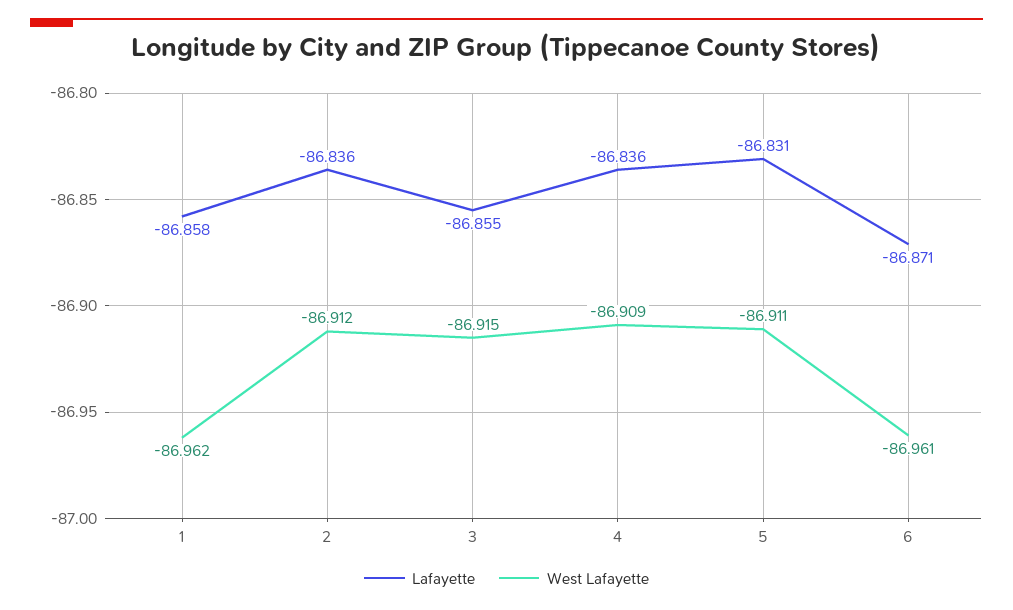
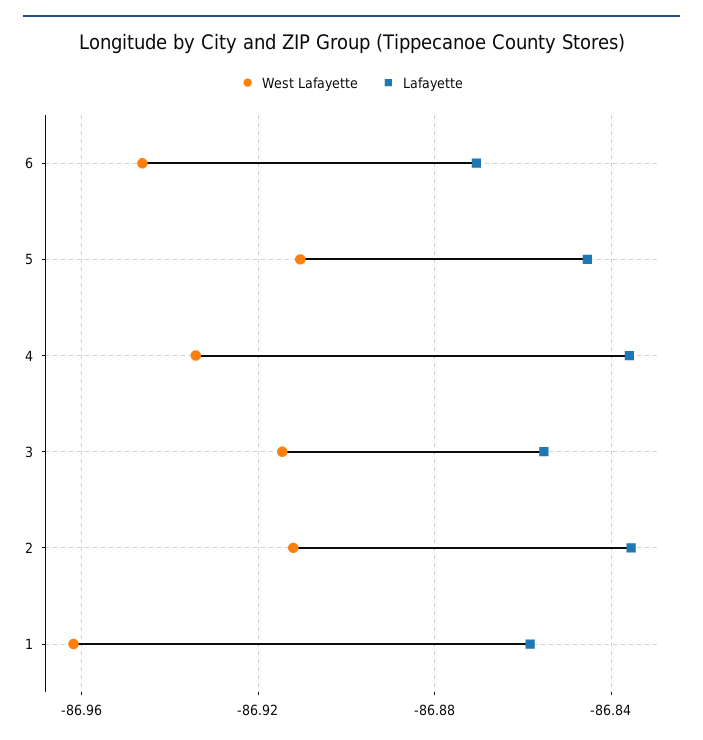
  {
    "Lafayette": {
      "1": -86.858,
      "2": -86.836,
      "3": -86.855,
      "4": -86.836,
-     "5": -86.831,
+     "5": -86.845,
      "6": -86.871
    },
    "West Lafayette": {
      "1": -86.962,
      "2": -86.912,
      "3": -86.915,
-     "4": -86.909,
+     "4": -86.935,
      "5": -86.911,
-     "6": -86.961
+     "6": -86.945
    }
  }

